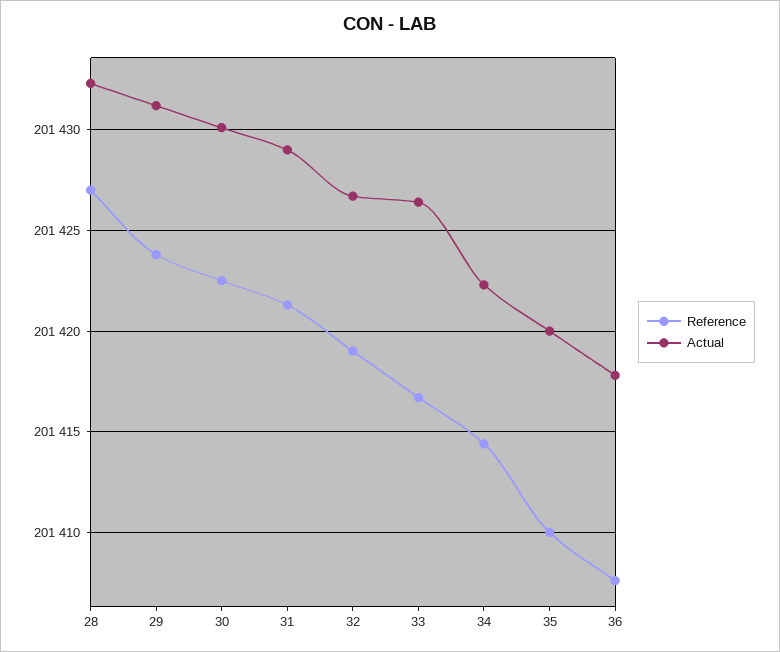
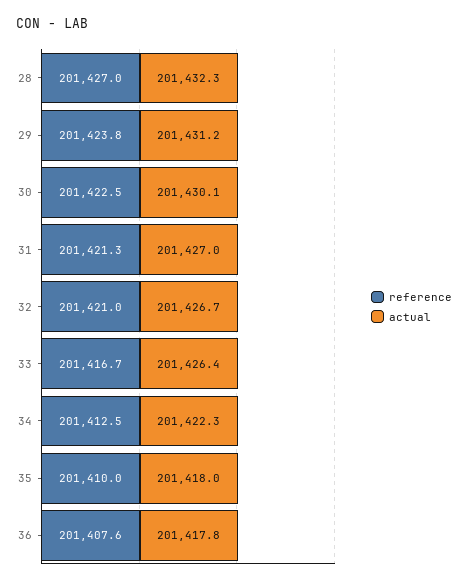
  {
    "Reference": {
      "28": 201427,
      "29": 201423.8,
      "30": 201422.5,
      "31": 201421.3,
-     "32": 201419,
+     "32": 201421,
      "33": 201416.7,
-     "34": 201414.5,
+     "34": 201412.5,
      "35": 201410,
      "36": 201407.6
    },
    "Actual": {
      "28": 201432.3,
      "29": 201431.2,
      "30": 201430.1,
-     "31": 201429,
+     "31": 201427,
      "32": 201426.7,
      "33": 201426.4,
      "34": 201422.3,
-     "35": 201420,
+     "35": 201418,
      "36": 201417.8
    }
  }

